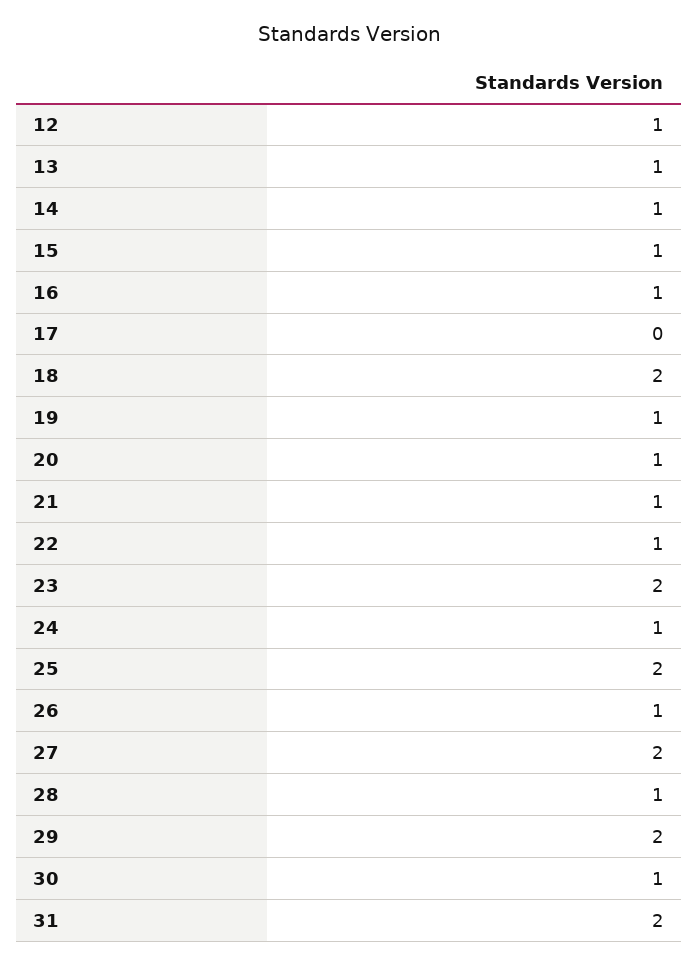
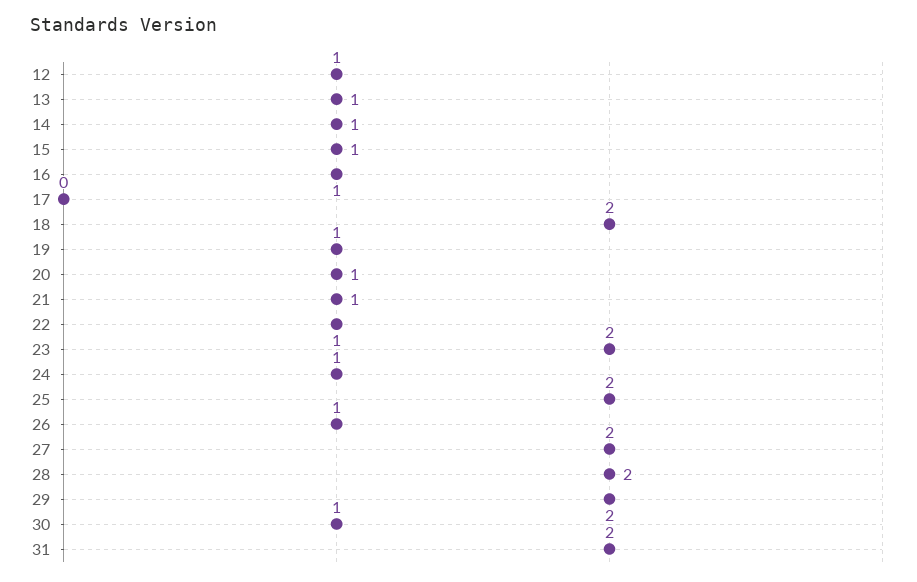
  {
    "12": 1,
    "13": 1,
    "14": 1,
    "15": 1,
    "16": 1,
    "17": 0,
    "18": 2,
    "19": 1,
    "20": 1,
    "21": 1,
    "22": 1,
    "23": 2,
    "24": 1,
    "25": 2,
    "26": 1,
    "27": 2,
-   "28": 1,
+   "28": 2,
    "29": 2,
    "30": 1,
    "31": 2
  }

